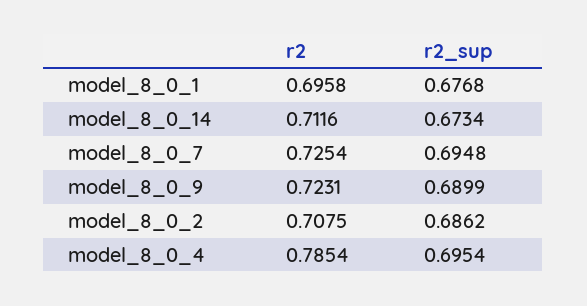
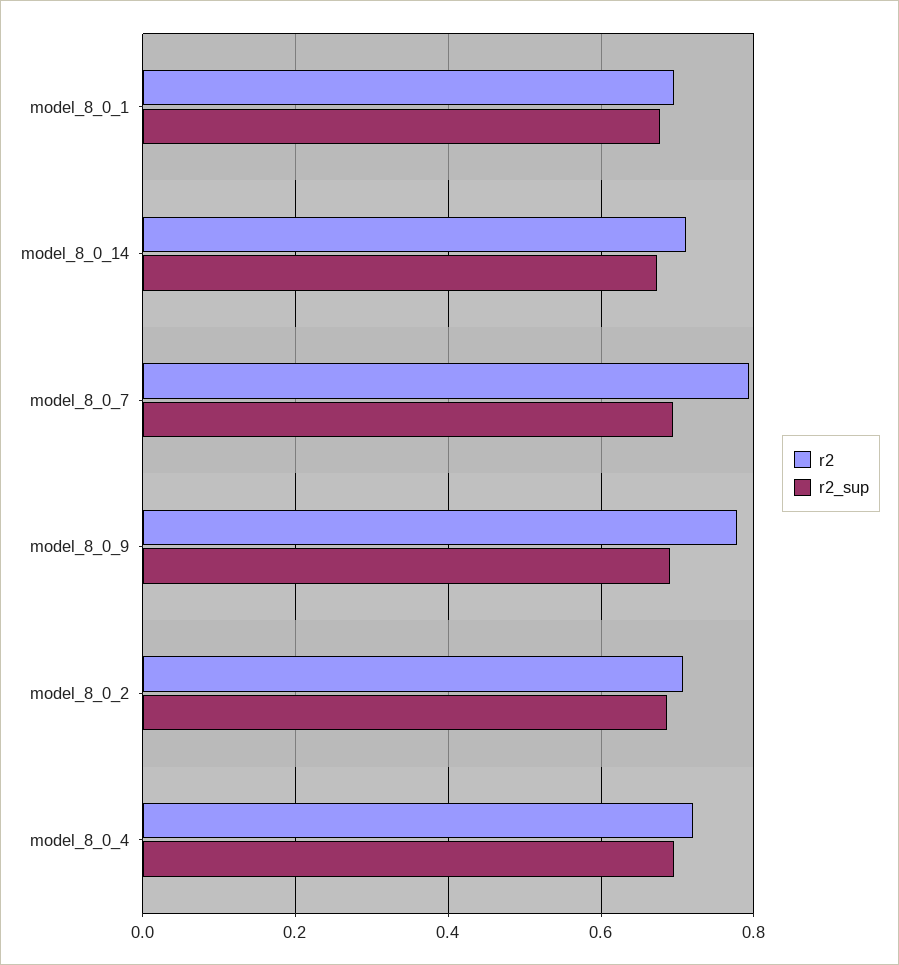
  {
    "r2": {
      "model_8_0_1": 0.6958,
      "model_8_0_14": 0.7116,
-     "model_8_0_7": 0.7254,
+     "model_8_0_7": 0.8,
-     "model_8_0_9": 0.7231,
+     "model_8_0_9": 0.78,
      "model_8_0_2": 0.7075,
-     "model_8_0_4": 0.7854
+     "model_8_0_4": 0.72
    },
    "r2_sup": {
      "model_8_0_1": 0.6768,
      "model_8_0_14": 0.6734,
      "model_8_0_7": 0.6948,
      "model_8_0_9": 0.6899,
      "model_8_0_2": 0.6862,
      "model_8_0_4": 0.6954
    }
  }

